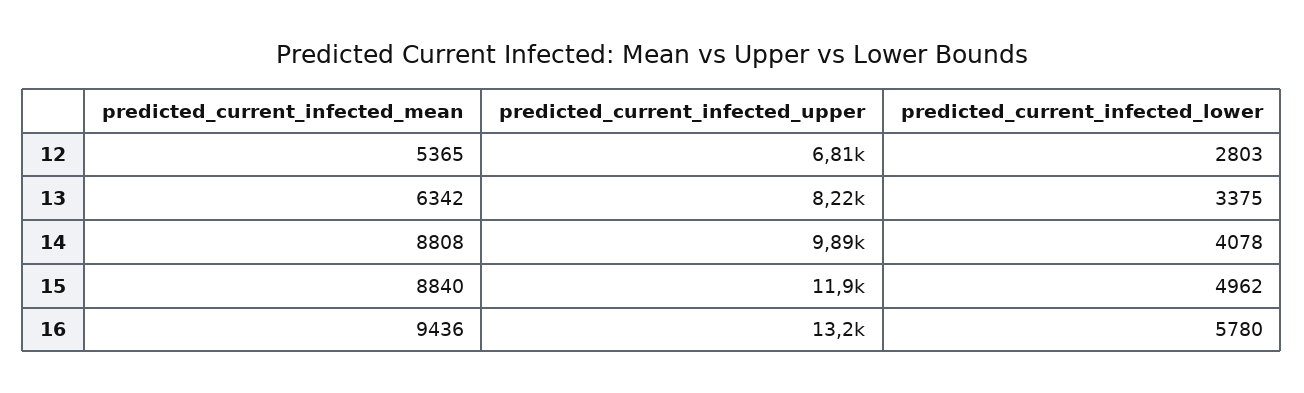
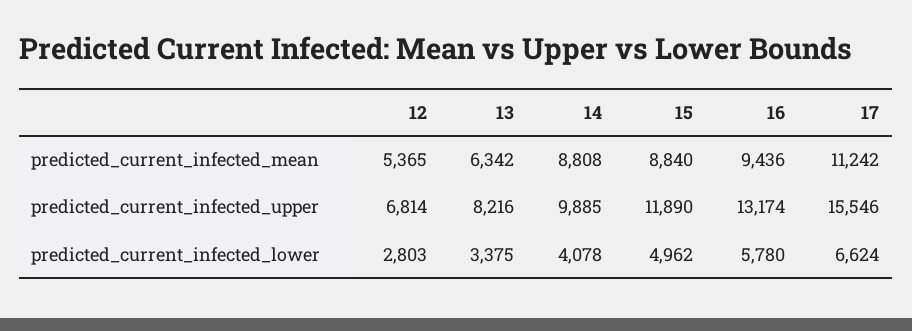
  {
    "predicted_current_infected_mean": {
      "12": 5365,
      "13": 6342,
      "14": 8808,
      "15": 8840,
-     "16": 9436
+     "16": 9436,
+     "17": 11242
    },
    "predicted_current_infected_upper": {
      "12": 6814,
      "13": 8216,
      "14": 9885,
      "15": 11890,
-     "16": 13174
+     "16": 13174,
+     "17": 15546
    },
    "predicted_current_infected_lower": {
      "12": 2803,
      "13": 3375,
      "14": 4078,
      "15": 4962,
-     "16": 5780
+     "16": 5780,
+     "17": 6624
    }
  }

